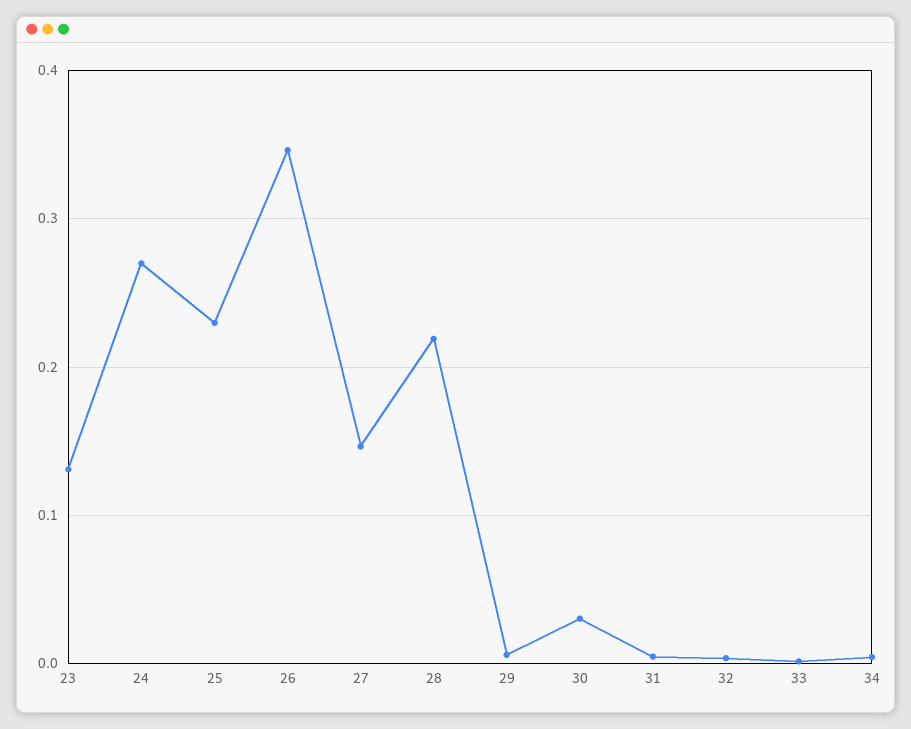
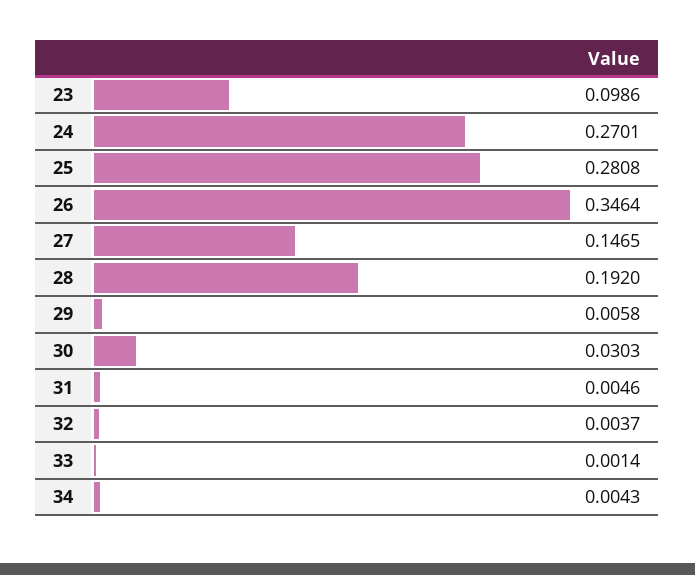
  {
-   "23": 0.13,
+   "23": 0.0986,
    "24": 0.2701,
-   "25": 0.23,
+   "25": 0.2808,
    "26": 0.3464,
    "27": 0.1465,
-   "28": 0.22,
+   "28": 0.192,
    "29": 0.0058,
    "30": 0.0303,
    "31": 0.0046,
    "32": 0.0037,
    "33": 0.0014,
    "34": 0.0043
  }

